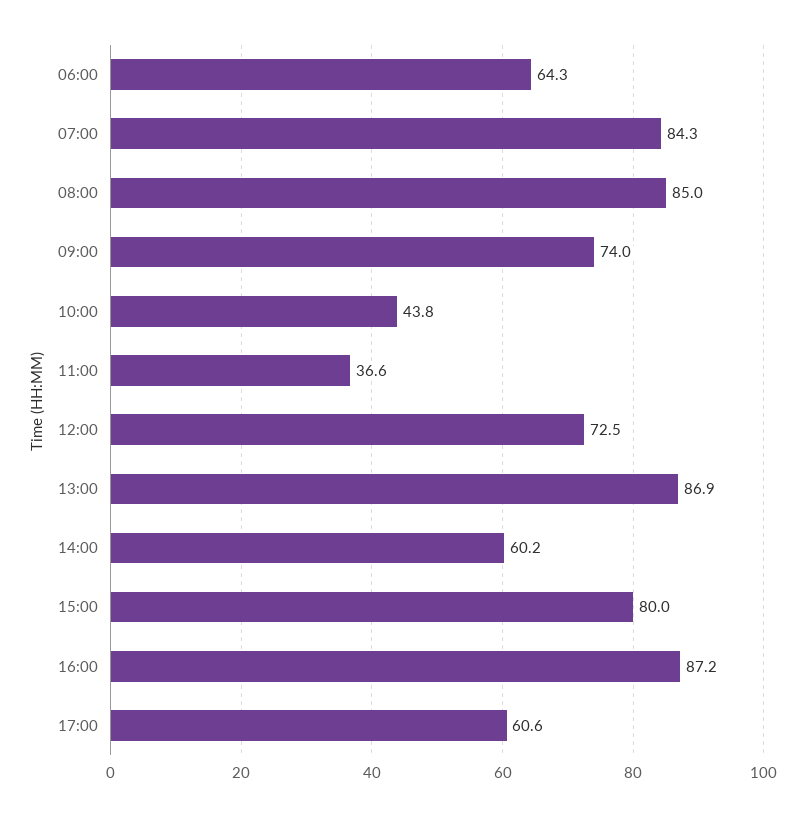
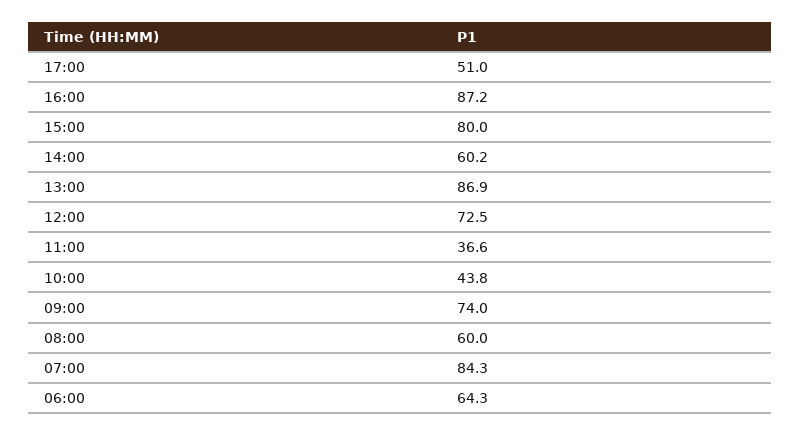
  {
    "06:00": 64.3,
    "07:00": 84.3,
-   "08:00": 85,
+   "08:00": 60,
    "09:00": 74,
    "10:00": 43.8,
    "11:00": 36.6,
    "12:00": 72.5,
    "13:00": 86.9,
    "14:00": 60.2,
    "15:00": 80,
    "16:00": 87.2,
-   "17:00": 60.6
+   "17:00": 51
  }

